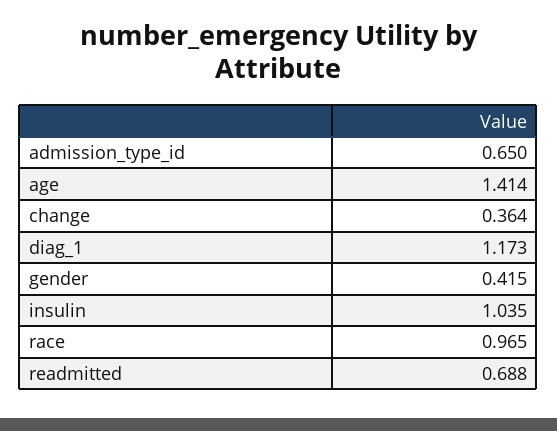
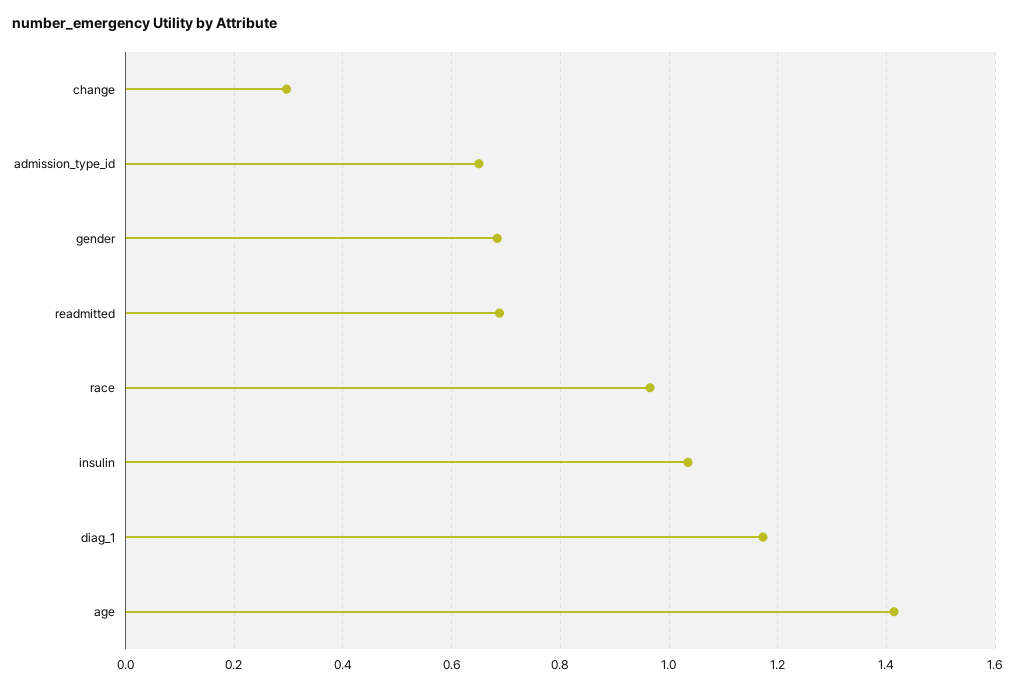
  {
    "admission_type_id": 0.65,
    "age": 1.414,
-   "change": 0.364,
+   "change": 0.3,
    "diag_1": 1.173,
-   "gender": 0.415,
+   "gender": 0.68,
    "insulin": 1.035,
    "race": 0.965,
    "readmitted": 0.688
  }

